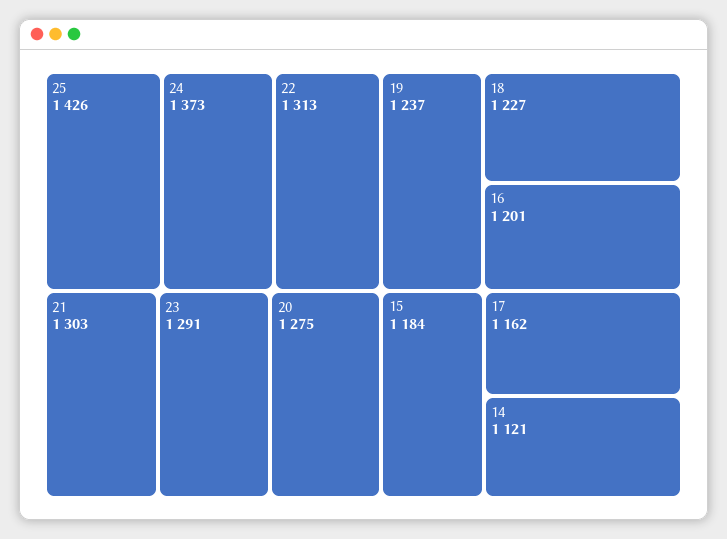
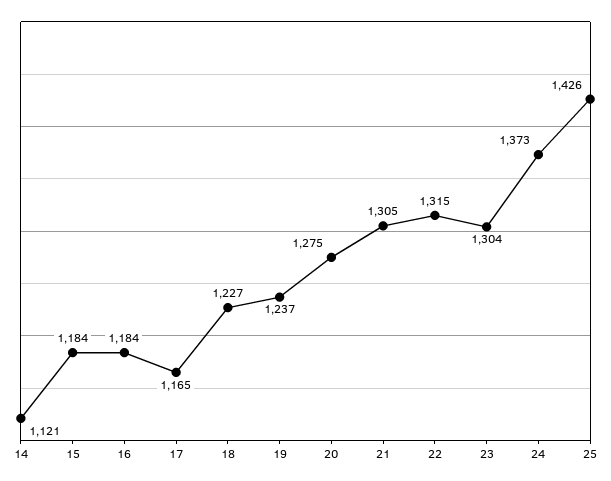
  {
    "25": 1426,
    "24": 1373,
-   "22": 1313,
+   "22": 1315,
-   "21": 1303,
+   "21": 1305,
-   "23": 1291,
+   "23": 1304,
    "20": 1275,
    "19": 1237,
    "18": 1227,
-   "16": 1201,
+   "16": 1184,
    "15": 1184,
-   "17": 1162,
+   "17": 1165,
    "14": 1121
  }

